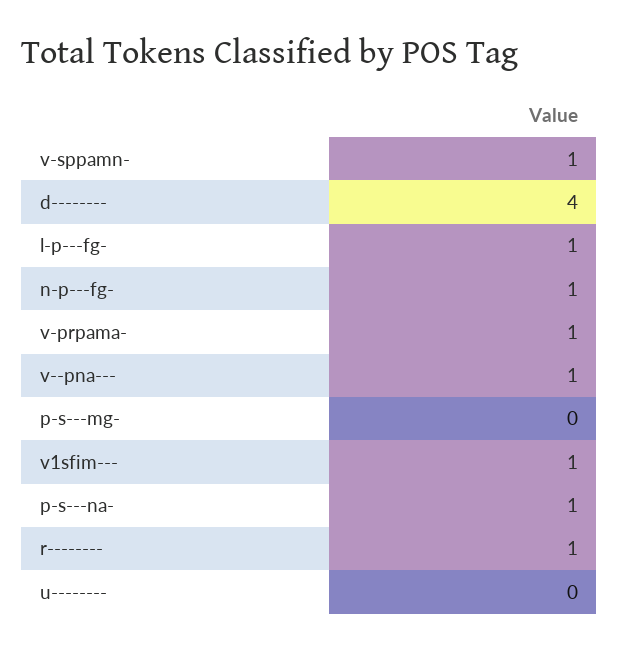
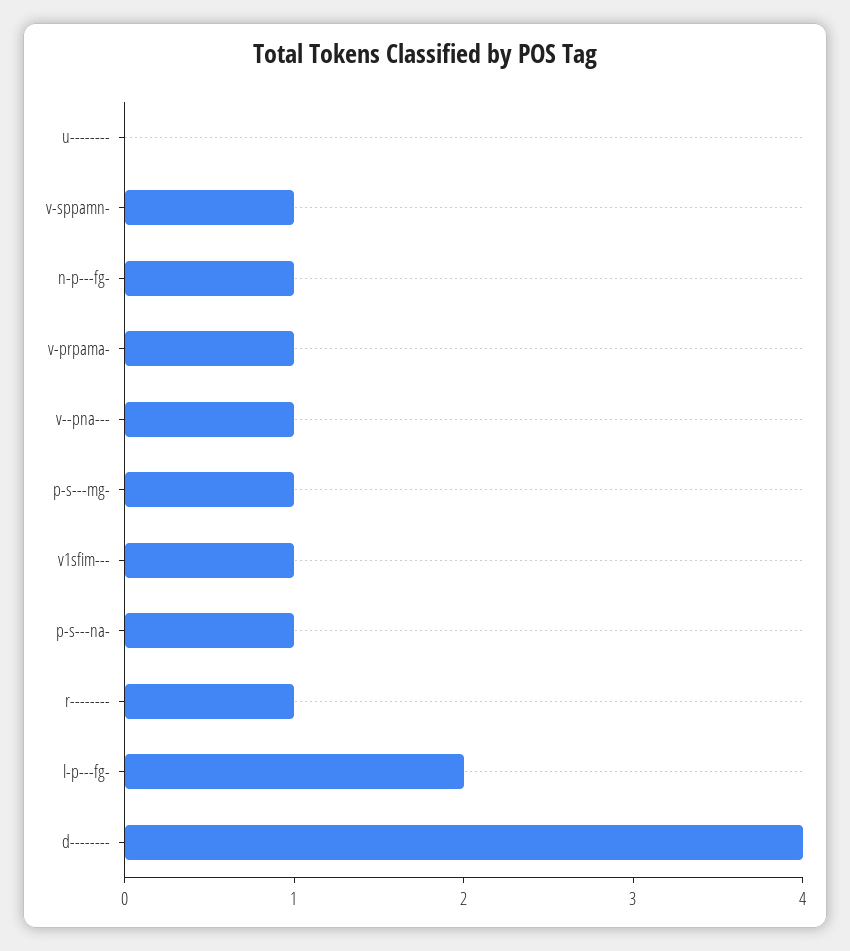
  {
    "v-sppamn-": 1,
    "d--------": 4,
-   "l-p---fg-": 1,
+   "l-p---fg-": 2,
    "n-p---fg-": 1,
    "v-prpama-": 1,
    "v--pna---": 1,
-   "p-s---mg-": 0,
+   "p-s---mg-": 1,
    "v1sfim---": 1,
    "p-s---na-": 1,
    "r--------": 1,
    "u--------": 0
  }

